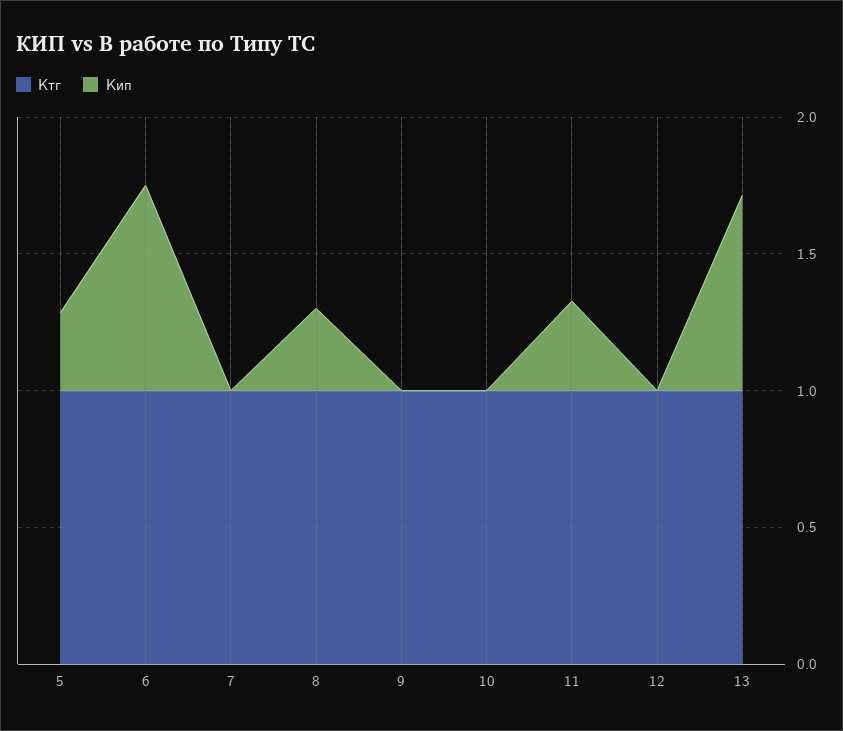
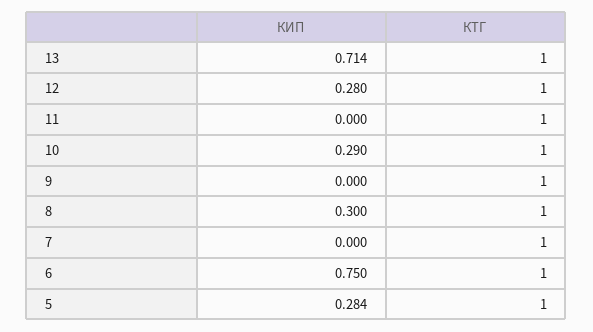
  {
    "Ктг": {
      "5": 1,
      "6": 1,
      "7": 1,
      "8": 1,
      "9": 1,
      "10": 1,
      "11": 1,
      "12": 1,
      "13": 1
    },
    "Кип": {
      "5": 0.284,
      "6": 0.75,
      "7": 0,
      "8": 0.3,
      "9": 0,
-     "10": 0,
+     "10": 0.29,
-     "11": 0.3,
+     "11": 0,
-     "12": 0,
+     "12": 0.28,
      "13": 0.714
    }
  }

